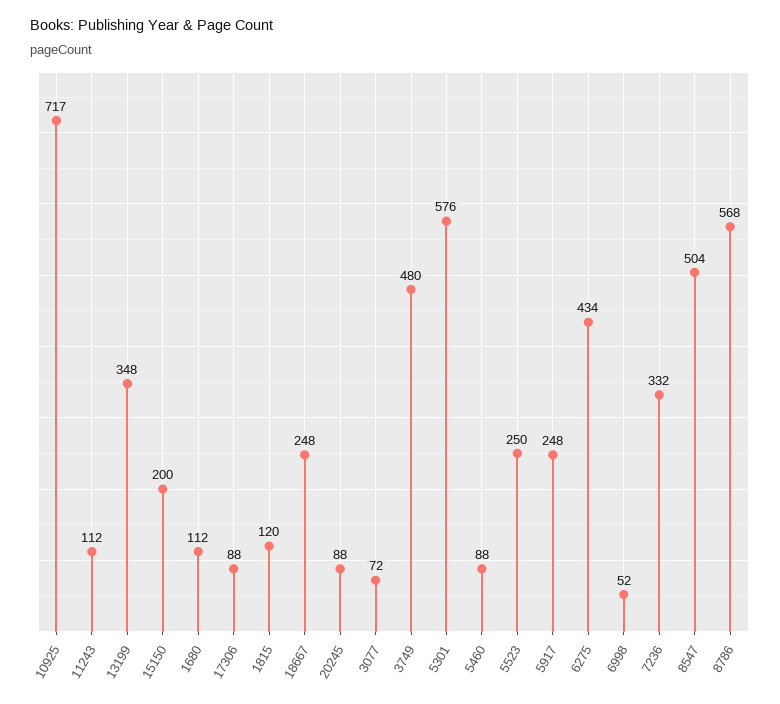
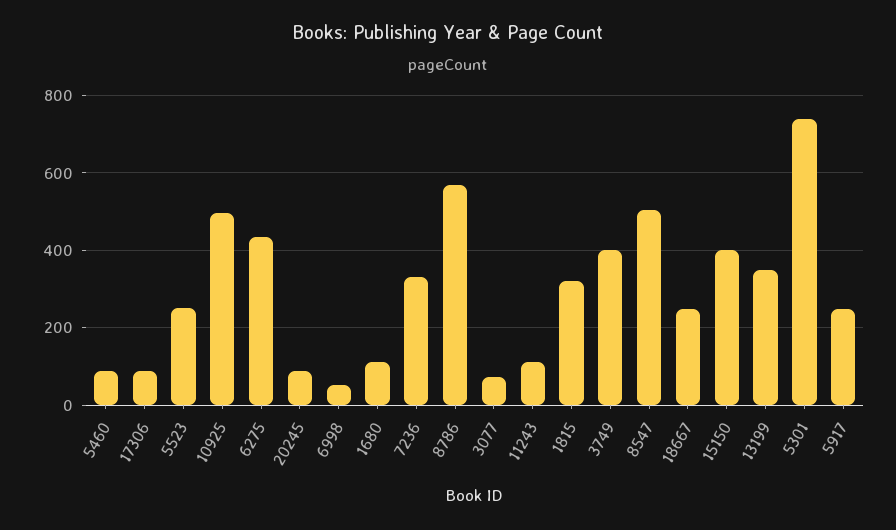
  {
-   "10925": 717,
+   "10925": 500,
    "11243": 112,
    "13199": 348,
-   "15150": 200,
+   "15150": 400,
    "1680": 112,
    "17306": 88,
-   "1815": 120,
+   "1815": 320,
    "18667": 248,
    "20245": 88,
    "3077": 72,
-   "3749": 480,
+   "3749": 400,
-   "5301": 576,
+   "5301": 740,
    "5460": 88,
    "5523": 250,
    "5917": 248,
    "6275": 434,
    "6998": 52,
    "7236": 332,
    "8547": 504,
    "8786": 568
  }

